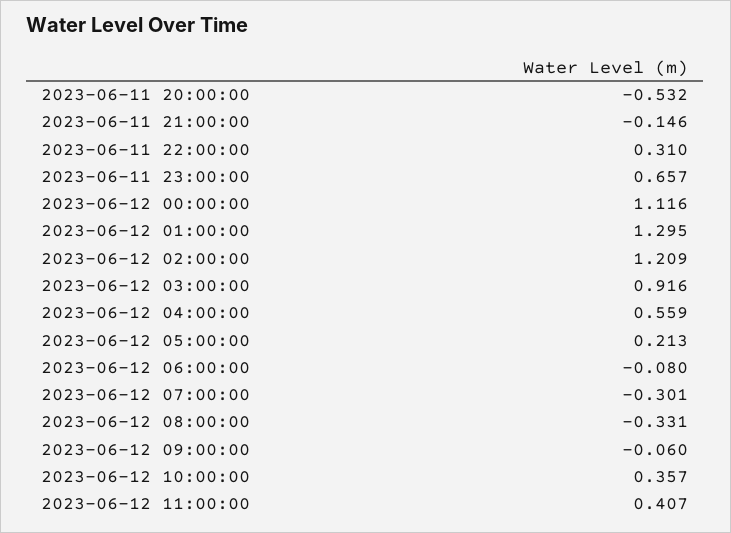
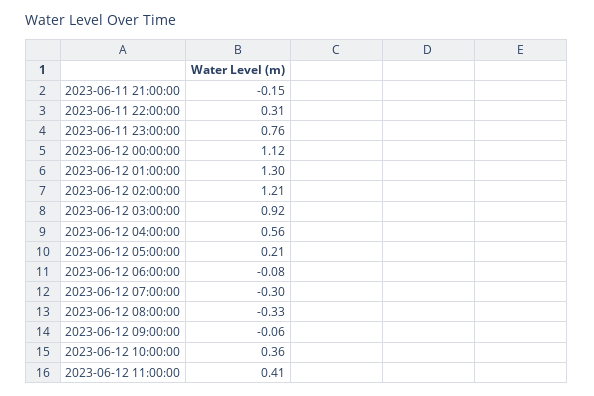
  {
-   "2023-06-11 20:00:00": -0.532,
    "2023-06-11 21:00:00": -0.146,
    "2023-06-11 22:00:00": 0.31,
-   "2023-06-11 23:00:00": 0.657,
+   "2023-06-11 23:00:00": 0.76,
    "2023-06-12 00:00:00": 1.116,
    "2023-06-12 01:00:00": 1.295,
    "2023-06-12 02:00:00": 1.209,
    "2023-06-12 03:00:00": 0.916,
    "2023-06-12 04:00:00": 0.559,
    "2023-06-12 05:00:00": 0.213,
    "2023-06-12 06:00:00": -0.08,
    "2023-06-12 07:00:00": -0.301,
    "2023-06-12 08:00:00": -0.331,
    "2023-06-12 09:00:00": -0.06,
    "2023-06-12 10:00:00": 0.357,
    "2023-06-12 11:00:00": 0.407
  }

